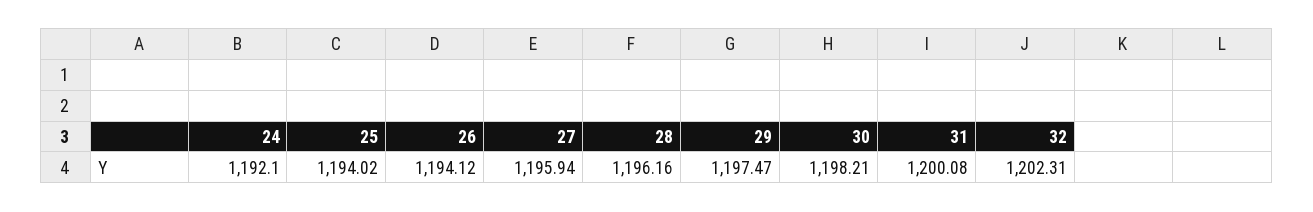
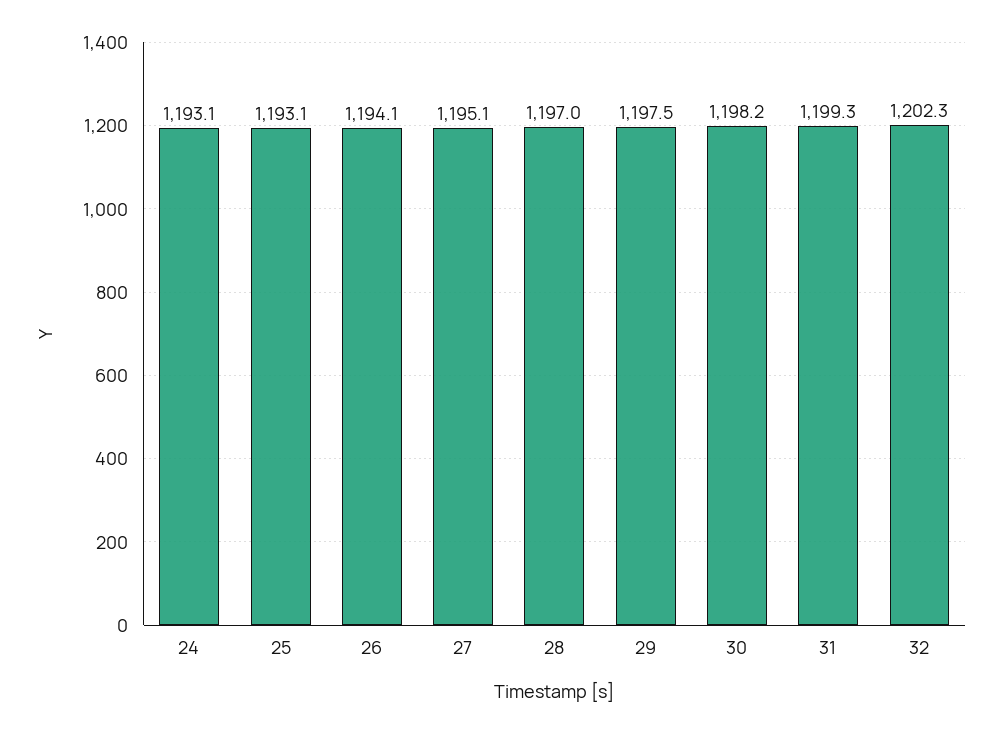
  {
-   "24": 1192.1,
+   "24": 1193.1,
-   "25": 1194.02,
+   "25": 1193.1,
    "26": 1194.12,
-   "27": 1195.94,
+   "27": 1195.1,
-   "28": 1196.16,
+   "28": 1197,
    "29": 1197.47,
    "30": 1198.21,
-   "31": 1200.08,
+   "31": 1199.3,
    "32": 1202.31
  }

